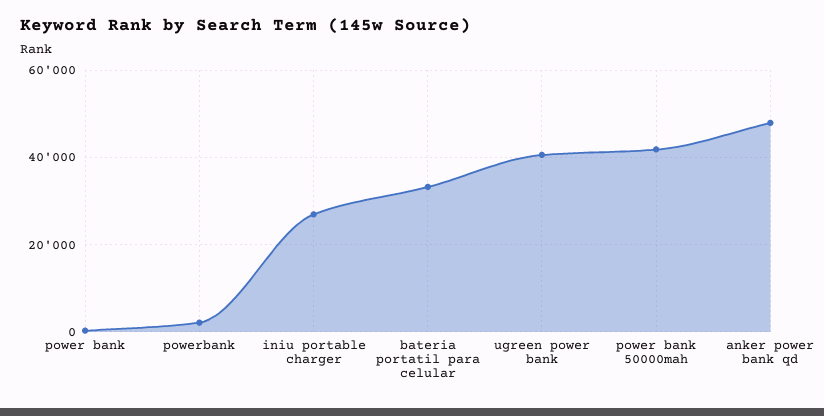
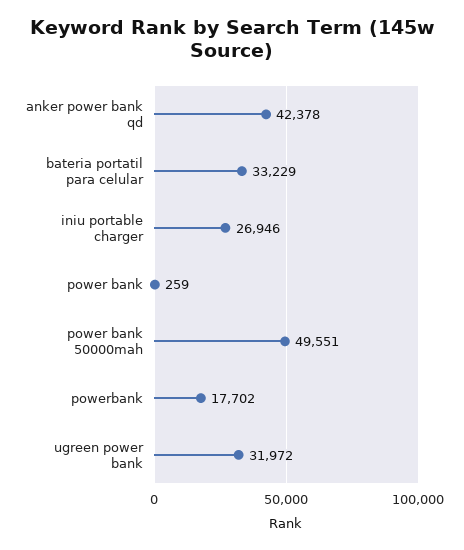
  {
    "power bank": 259,
-   "powerbank": 2000,
+   "powerbank": 17702,
    "iniu portable charger": 26946,
    "bateria portatil para celular": 33229,
-   "ugreen power bank": 40000,
+   "ugreen power bank": 31972,
-   "power bank 50000mah": 42000,
+   "power bank 50000mah": 49551,
-   "anker power bank qd": 48000
+   "anker power bank qd": 42378
  }

